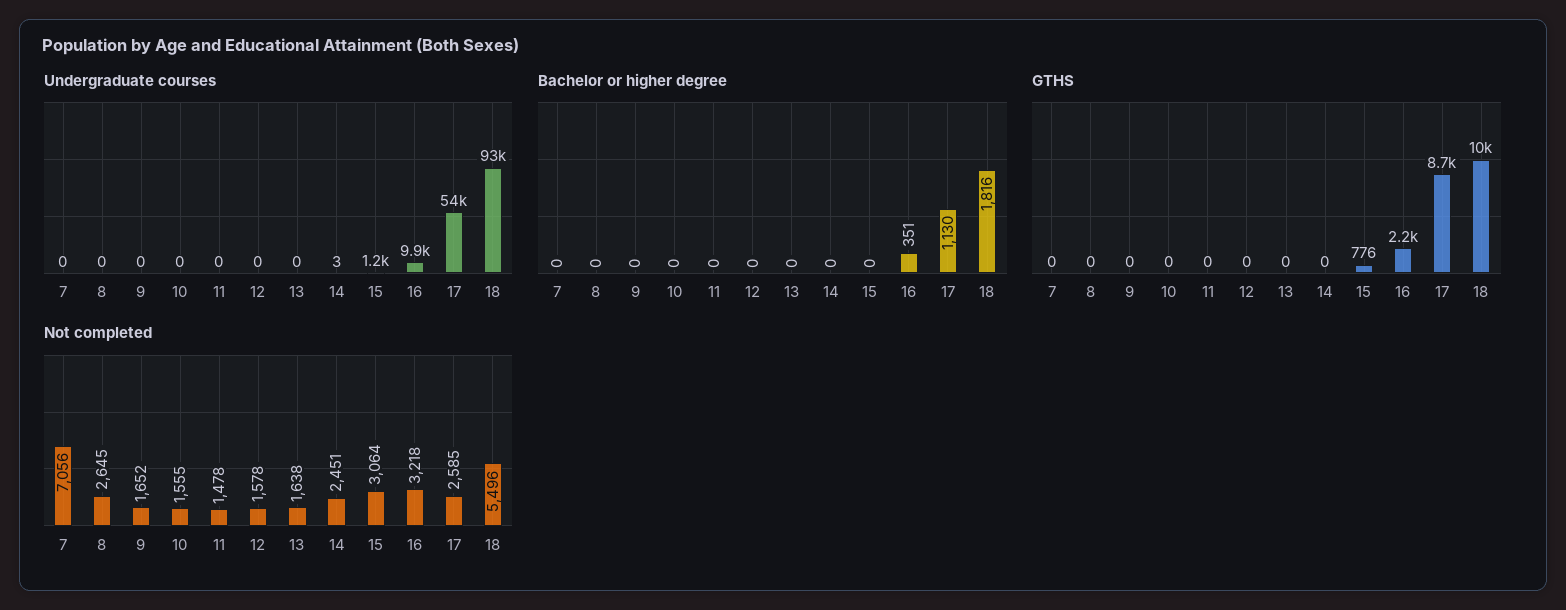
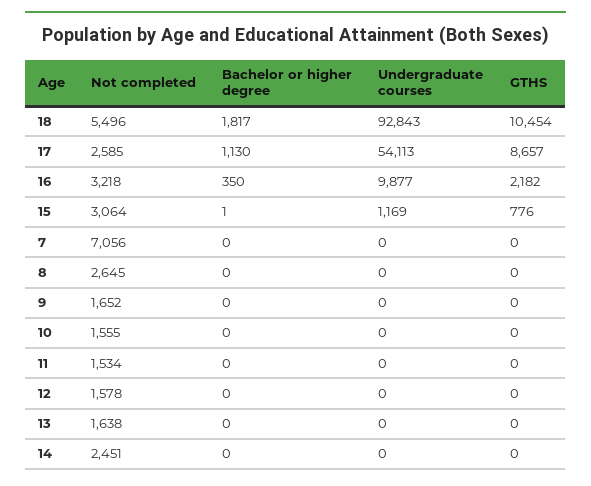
  {
    "Undergraduate courses": {
      "7": 0,
      "8": 0,
      "9": 0,
      "10": 0,
      "11": 0,
      "12": 0,
      "13": 0,
-     "14": 3,
+     "14": 0,
      "15": 1169,
      "16": 9877,
      "17": 54113,
      "18": 92843
    },
    "Bachelor or higher degree": {
      "7": 0,
      "8": 0,
      "9": 0,
      "10": 0,
      "11": 0,
      "12": 0,
      "13": 0,
      "14": 0,
-     "15": 0,
+     "15": 1,
-     "16": 351,
+     "16": 350,
      "17": 1130,
-     "18": 1816
+     "18": 1817
    },
    "GTHS": {
      "7": 0,
      "8": 0,
      "9": 0,
      "10": 0,
      "11": 0,
      "12": 0,
      "13": 0,
      "14": 0,
      "15": 776,
      "16": 2182,
      "17": 8657,
      "18": 10454
    },
    "Not completed": {
      "7": 7056,
      "8": 2645,
      "9": 1652,
      "10": 1555,
-     "11": 1478,
+     "11": 1534,
      "12": 1578,
      "13": 1638,
      "14": 2451,
      "15": 3064,
      "16": 3218,
      "17": 2585,
      "18": 5496
    }
  }

